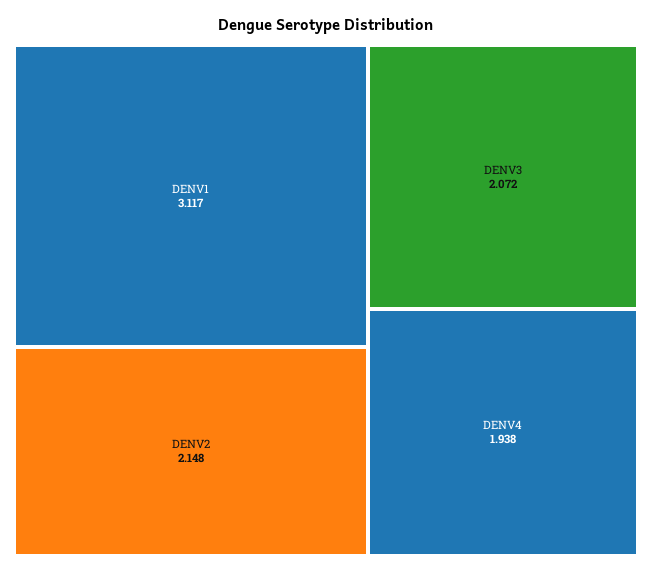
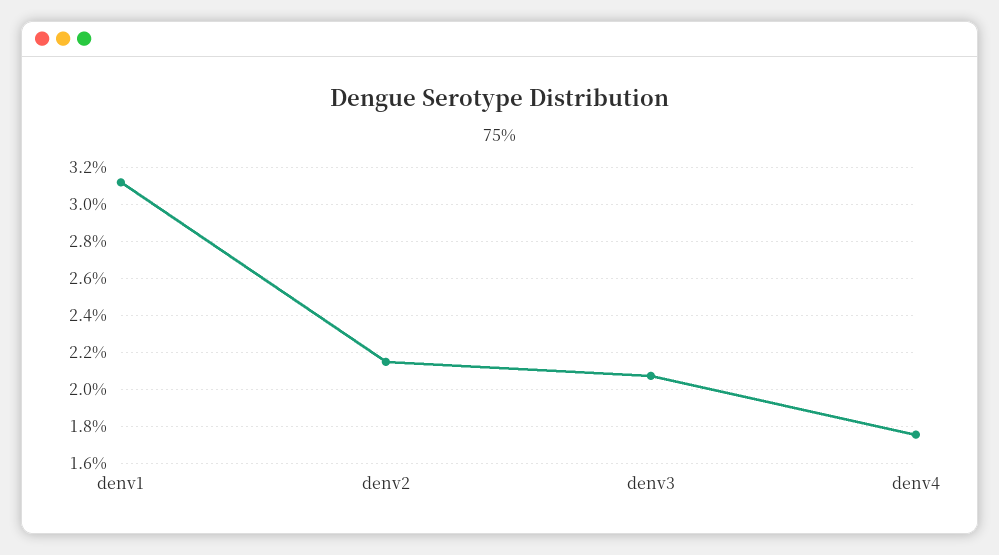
  {
    "DENV1": 3.117,
    "DENV2": 2.148,
    "DENV3": 2.072,
-   "DENV4": 1.938
+   "DENV4": 1.75
  }

